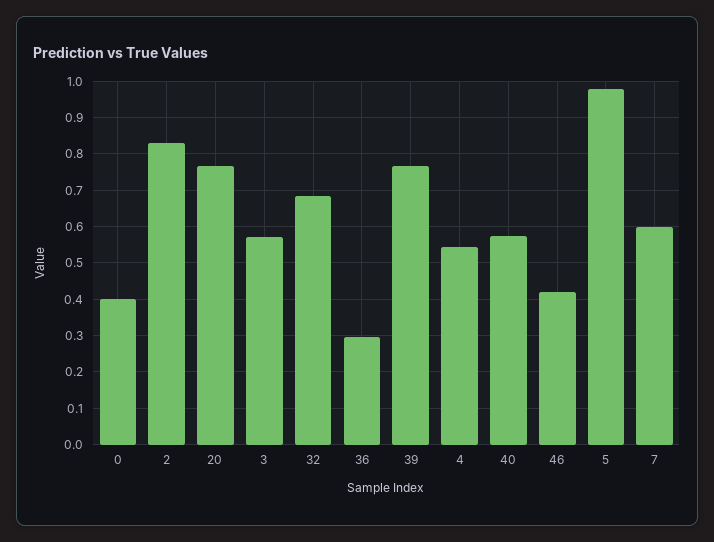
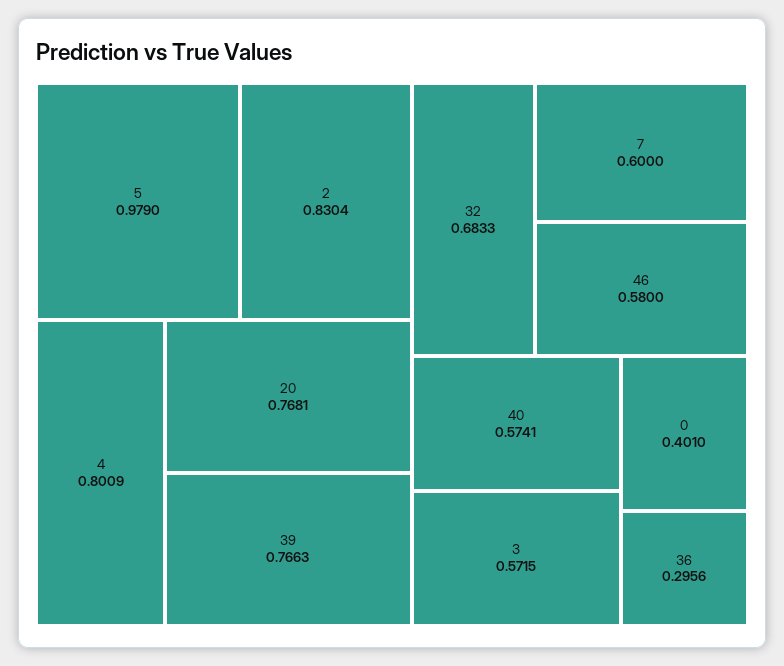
  {
    "0": 0.401,
    "2": 0.8304,
    "20": 0.7681,
    "3": 0.5715,
    "32": 0.6833,
    "36": 0.2956,
    "39": 0.7663,
-   "4": 0.54,
+   "4": 0.8009,
    "40": 0.5741,
-   "46": 0.42,
+   "46": 0.58,
    "5": 0.979,
    "7": 0.6
  }

